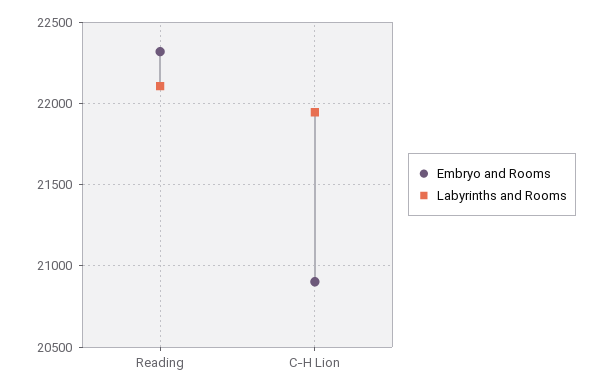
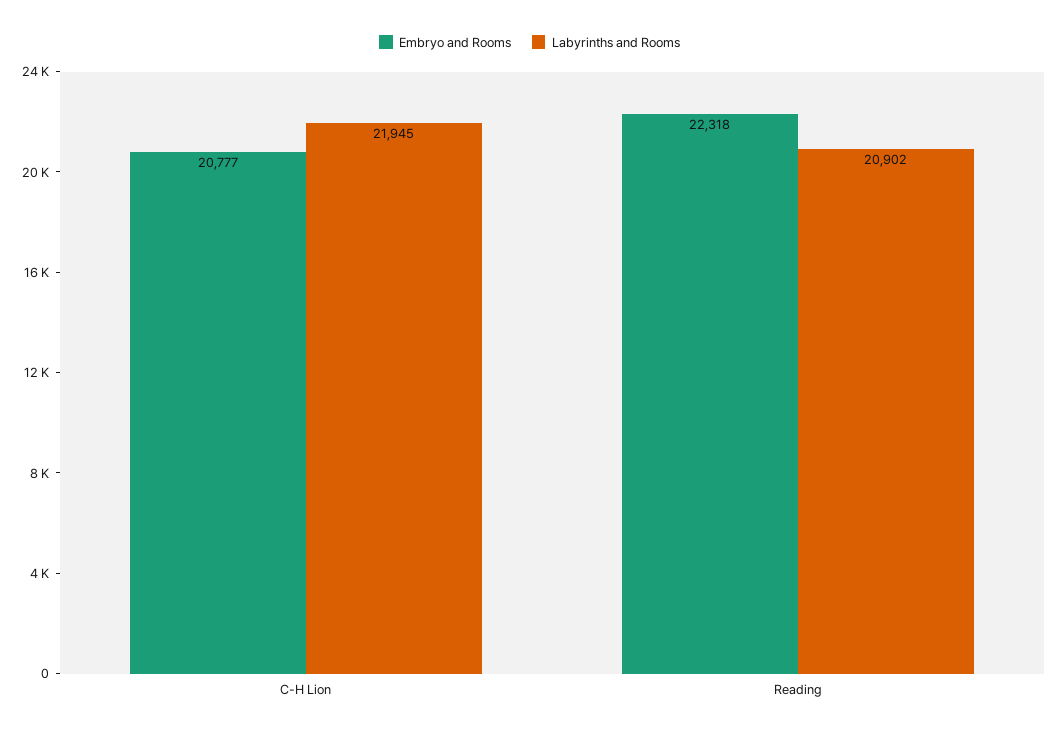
  {
    "Embryo and Rooms": {
      "Reading": 22318,
-     "C-H Lion": 20900
+     "C-H Lion": 20777
    },
    "Labyrinths and Rooms": {
-     "Reading": 22100,
+     "Reading": 20902,
      "C-H Lion": 21945
    }
  }

